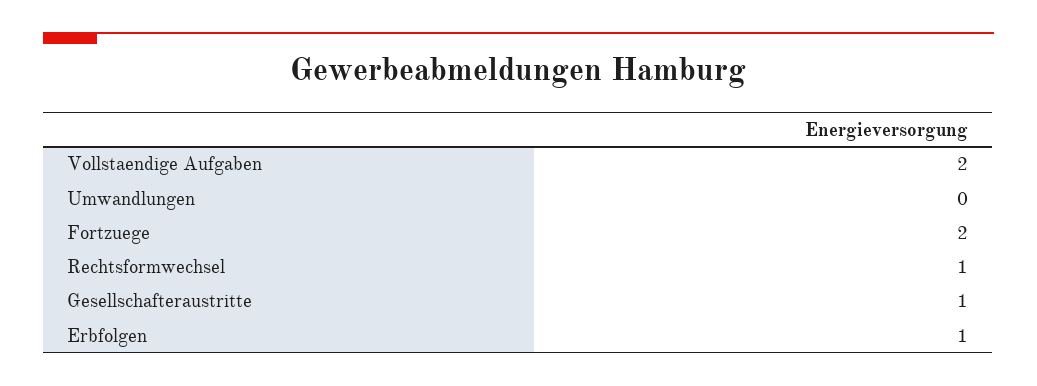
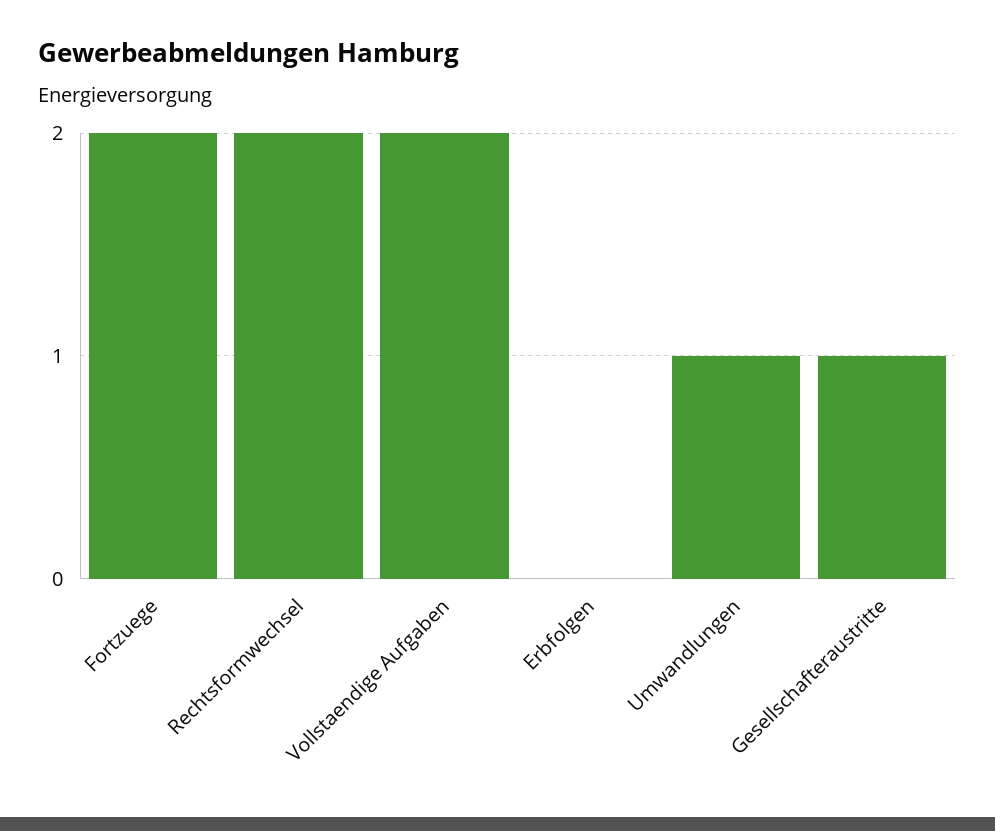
  {
    "Vollstaendige Aufgaben": 2,
-   "Umwandlungen": 0,
+   "Umwandlungen": 1,
    "Fortzuege": 2,
-   "Rechtsformwechsel": 1,
+   "Rechtsformwechsel": 2,
    "Gesellschafteraustritte": 1,
-   "Erbfolgen": 1
+   "Erbfolgen": 0
  }

